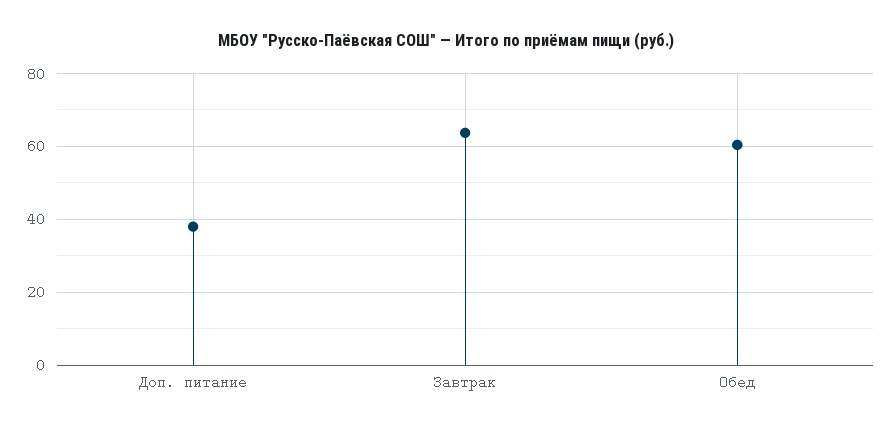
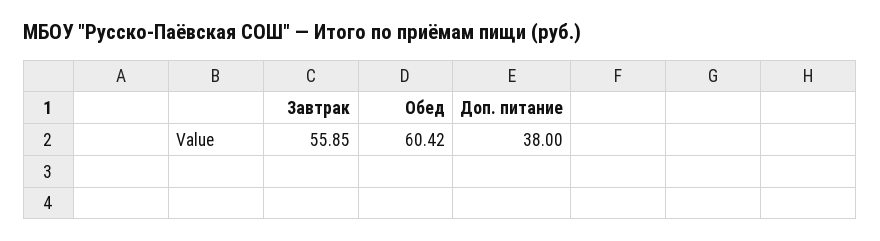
  {
    "Доп. питание": 38,
-   "Завтрак": 64,
+   "Завтрак": 55.85,
    "Обед": 60.42
  }

